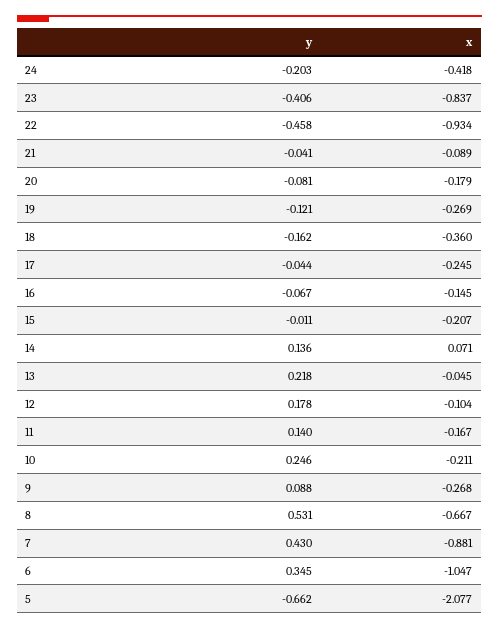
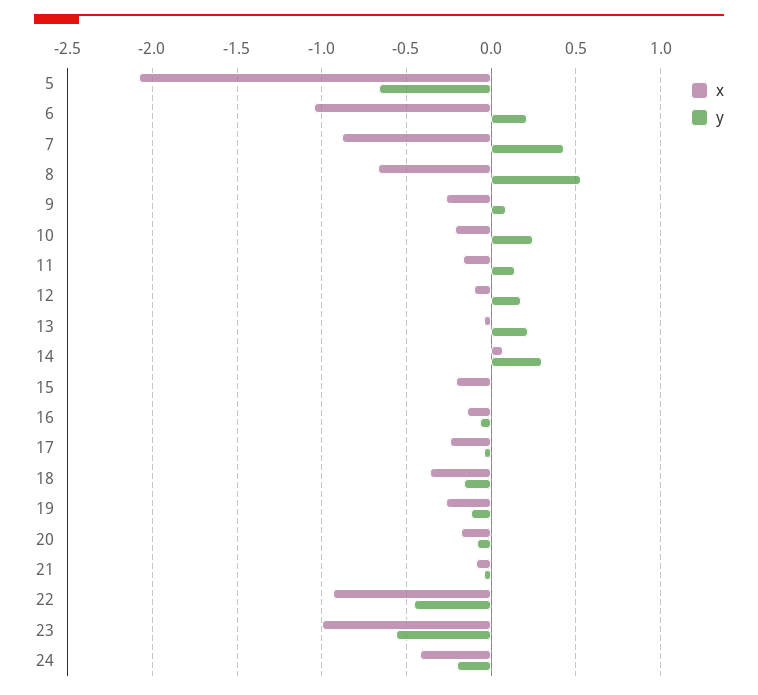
  {
    "y": {
      "24": -0.203,
-     "23": -0.406,
+     "23": -0.55,
      "22": -0.458,
      "21": -0.041,
      "20": -0.081,
      "19": -0.121,
      "18": -0.162,
      "17": -0.044,
      "16": -0.067,
      "15": -0.011,
-     "14": 0.136,
+     "14": 0.3,
      "13": 0.218,
      "12": 0.178,
      "11": 0.14,
      "10": 0.246,
      "9": 0.088,
      "8": 0.531,
      "7": 0.43,
-     "6": 0.345,
+     "6": 0.2,
      "5": -0.662
    },
    "x": {
      "24": -0.418,
-     "23": -0.837,
+     "23": -1,
      "22": -0.934,
      "21": -0.089,
      "20": -0.179,
      "19": -0.269,
      "18": -0.36,
      "17": -0.245,
      "16": -0.145,
      "15": -0.207,
      "14": 0.071,
      "13": -0.045,
      "12": -0.104,
      "11": -0.167,
      "10": -0.211,
      "9": -0.268,
      "8": -0.667,
      "7": -0.881,
      "6": -1.047,
      "5": -2.077
    }
  }

